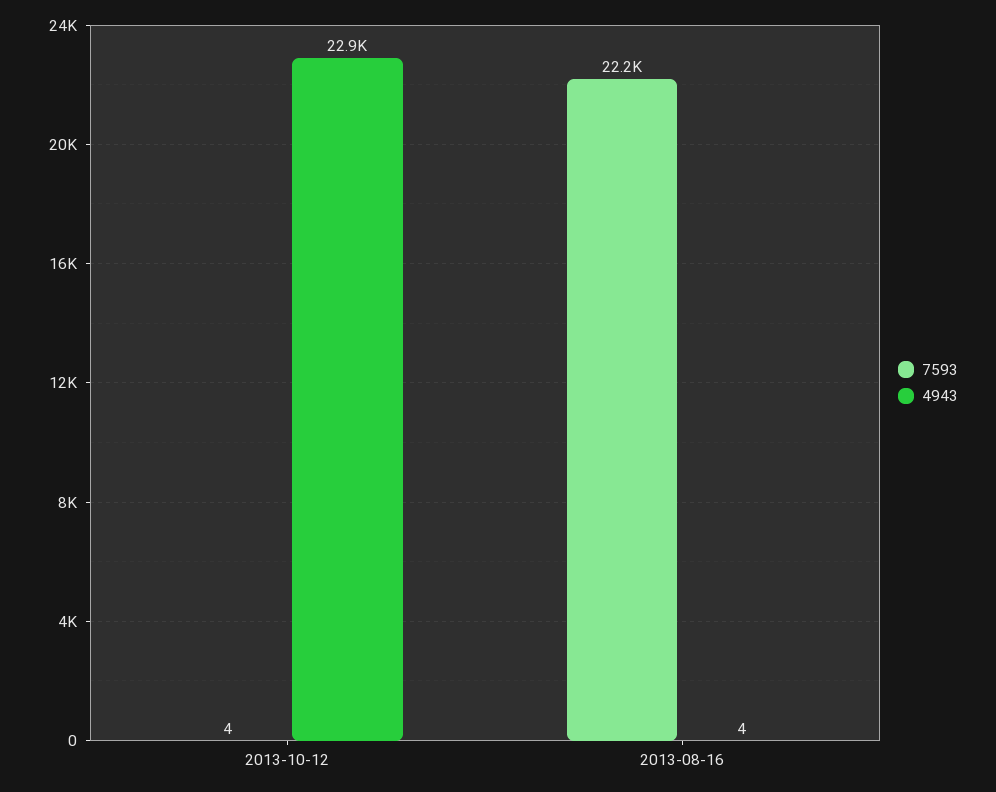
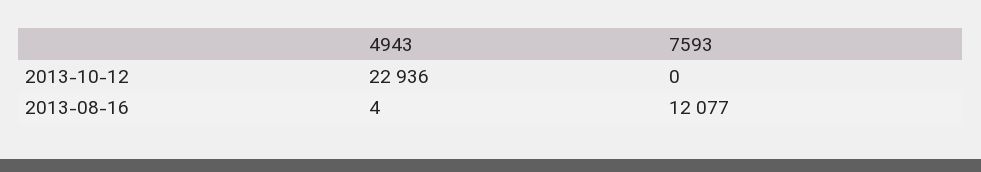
  {
    "7593": {
-     "2013-10-12": 4,
+     "2013-10-12": 0,
-     "2013-08-16": 22200
+     "2013-08-16": 12077
    },
    "4943": {
      "2013-10-12": 22936,
      "2013-08-16": 4
    }
  }

